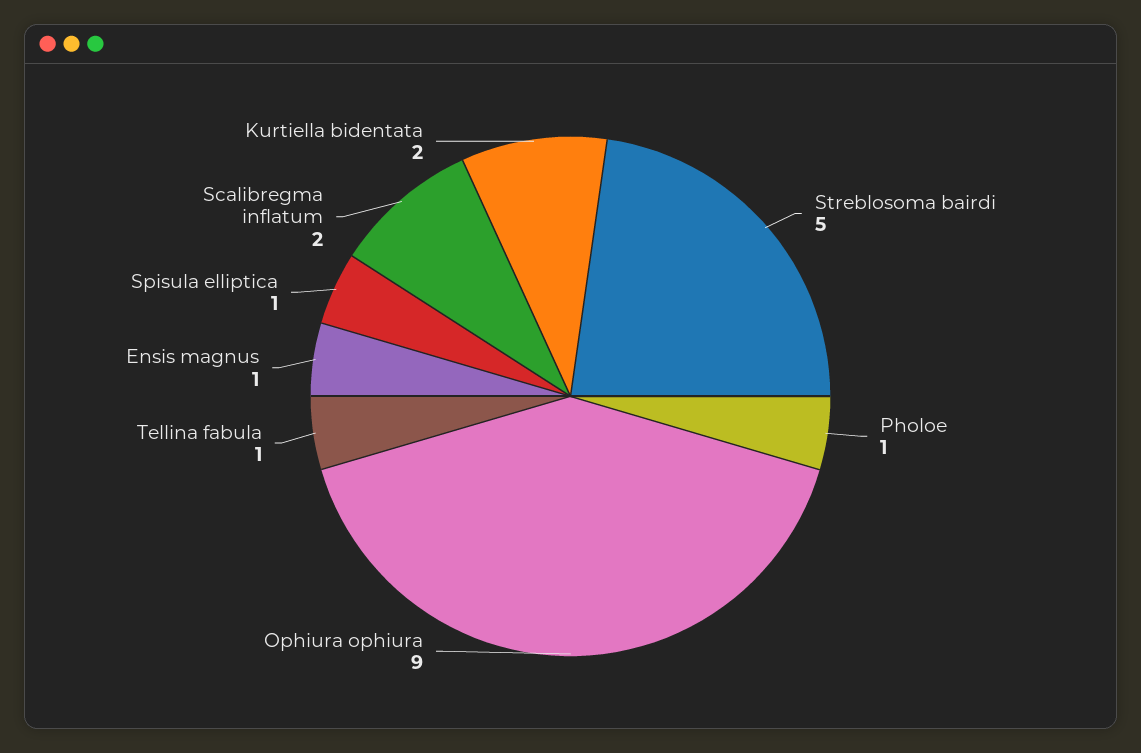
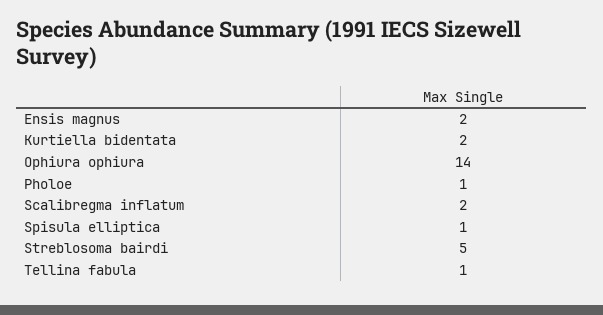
  {
    "Streblosoma bairdi": 5,
    "Pholoe": 1,
-   "Ophiura ophiura": 9,
+   "Ophiura ophiura": 14,
    "Tellina fabula": 1,
-   "Ensis magnus": 1,
+   "Ensis magnus": 2,
    "Spisula elliptica": 1,
    "Scalibregma inflatum": 2,
    "Kurtiella bidentata": 2
  }

